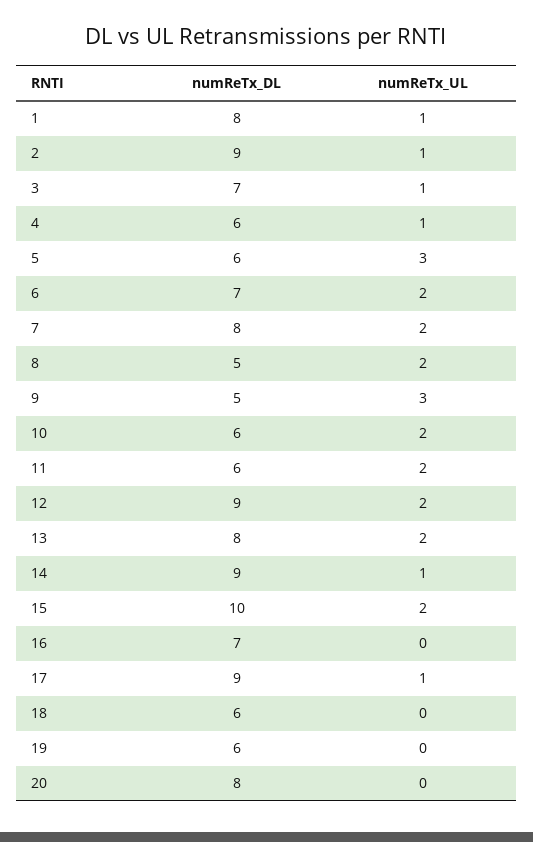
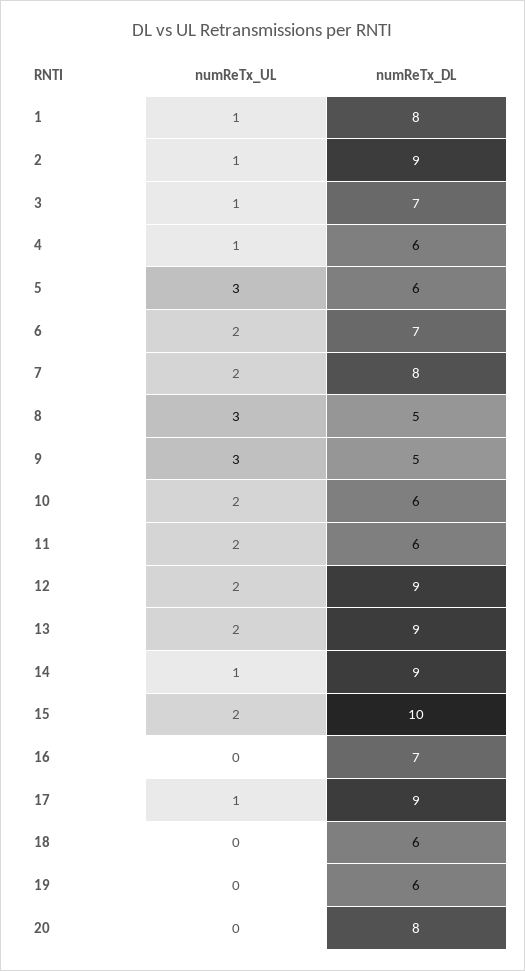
  {
    "numReTx_DL": {
      "1": 8,
      "2": 9,
      "3": 7,
      "4": 6,
      "5": 6,
      "6": 7,
      "7": 8,
      "8": 5,
      "9": 5,
      "10": 6,
      "11": 6,
      "12": 9,
-     "13": 8,
+     "13": 9,
      "14": 9,
      "15": 10,
      "16": 7,
      "17": 9,
      "18": 6,
      "19": 6,
      "20": 8
    },
    "numReTx_UL": {
      "1": 1,
      "2": 1,
      "3": 1,
      "4": 1,
      "5": 3,
      "6": 2,
      "7": 2,
-     "8": 2,
+     "8": 3,
      "9": 3,
      "10": 2,
      "11": 2,
      "12": 2,
      "13": 2,
      "14": 1,
      "15": 2,
      "16": 0,
      "17": 1,
      "18": 0,
      "19": 0,
      "20": 0
    }
  }

